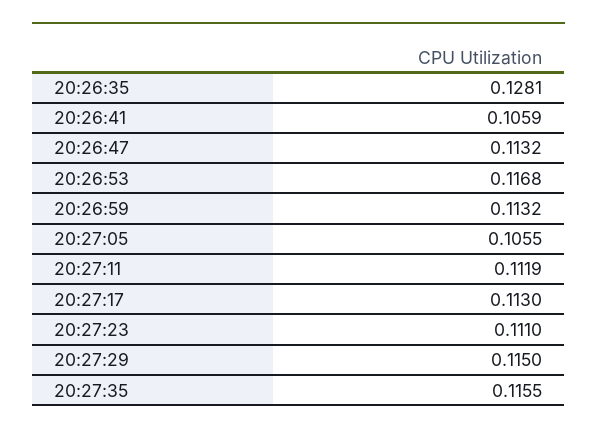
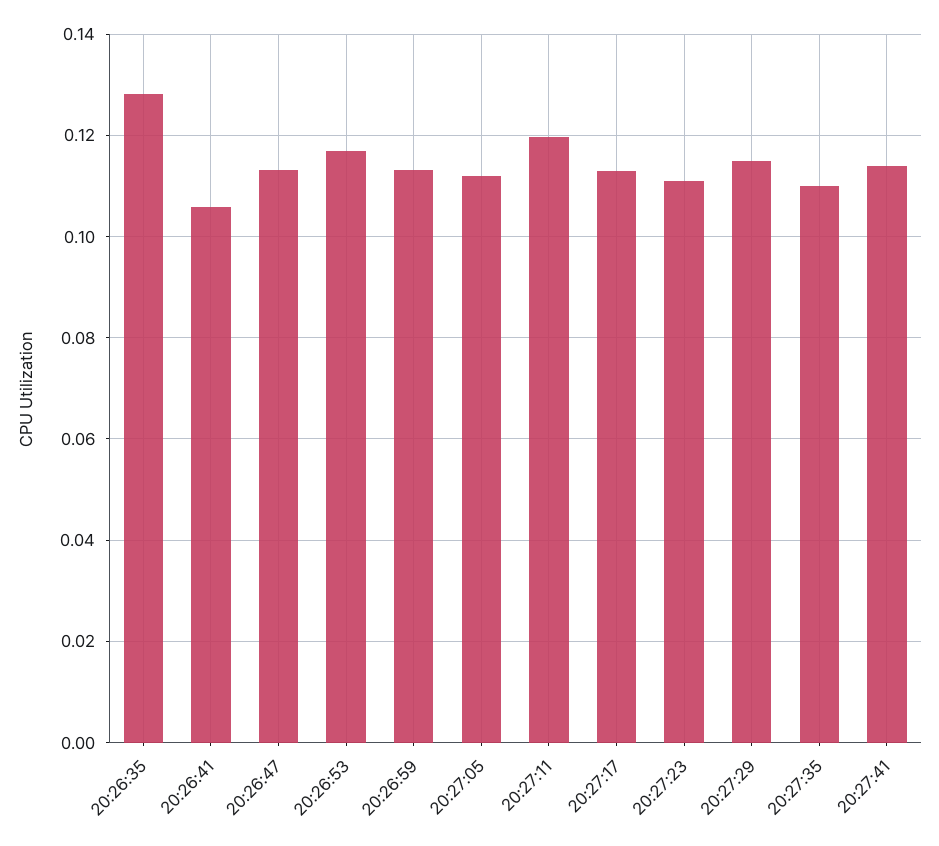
  {
    "20:26:35": 0.1281,
    "20:26:41": 0.1059,
    "20:26:47": 0.1132,
    "20:26:53": 0.1168,
    "20:26:59": 0.1132,
-   "20:27:05": 0.1055,
+   "20:27:05": 0.112,
-   "20:27:11": 0.1119,
+   "20:27:11": 0.12,
    "20:27:17": 0.113,
    "20:27:23": 0.111,
    "20:27:29": 0.115,
-   "20:27:35": 0.1155
+   "20:27:35": 0.11,
+   "20:27:41": 0.114
  }

